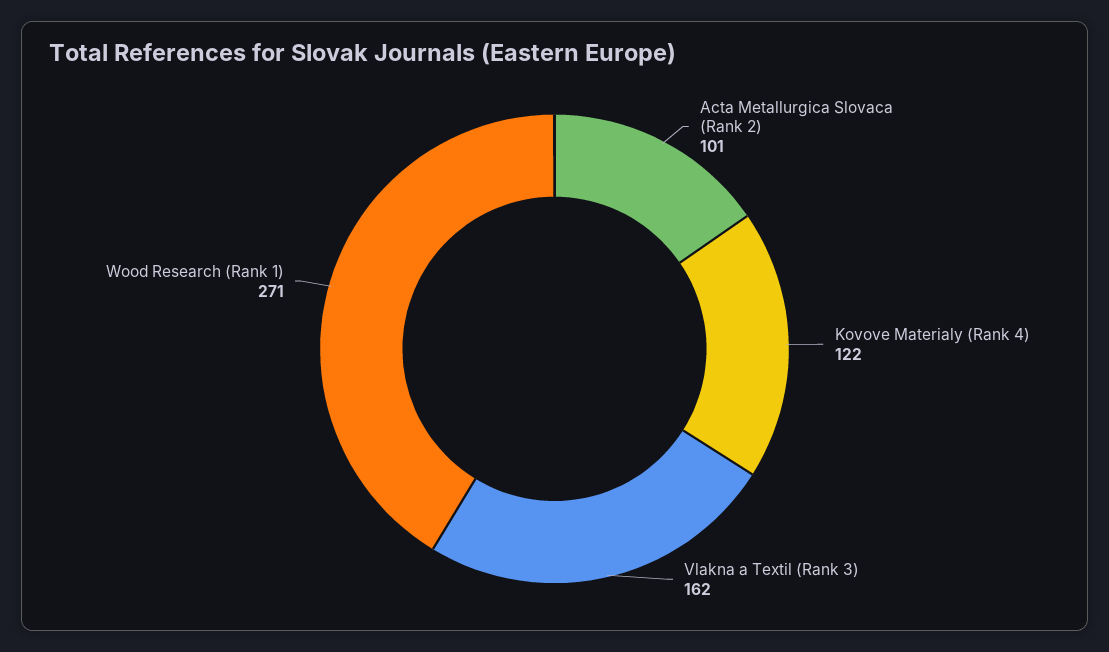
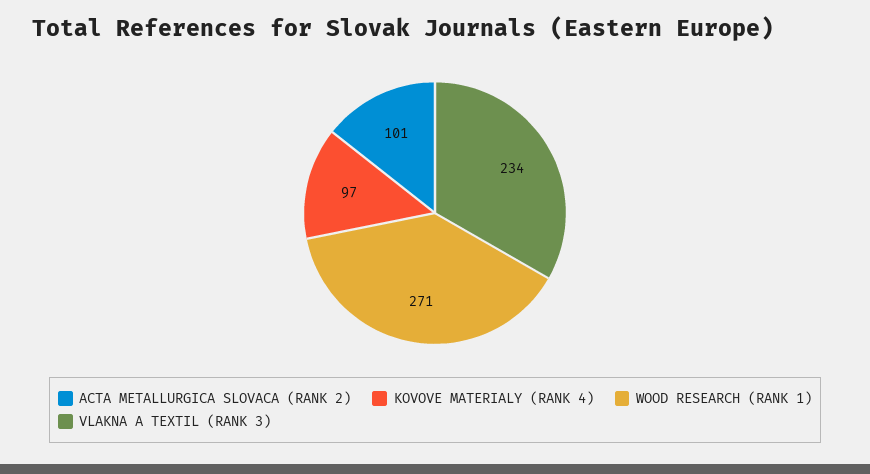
  {
    "Acta Metallurgica Slovaca (Rank 2)": 101,
-   "Kovove Materialy (Rank 4)": 122,
+   "Kovove Materialy (Rank 4)": 97,
-   "Vlakna a Textil (Rank 3)": 162,
+   "Vlakna a Textil (Rank 3)": 234,
    "Wood Research (Rank 1)": 271
  }

